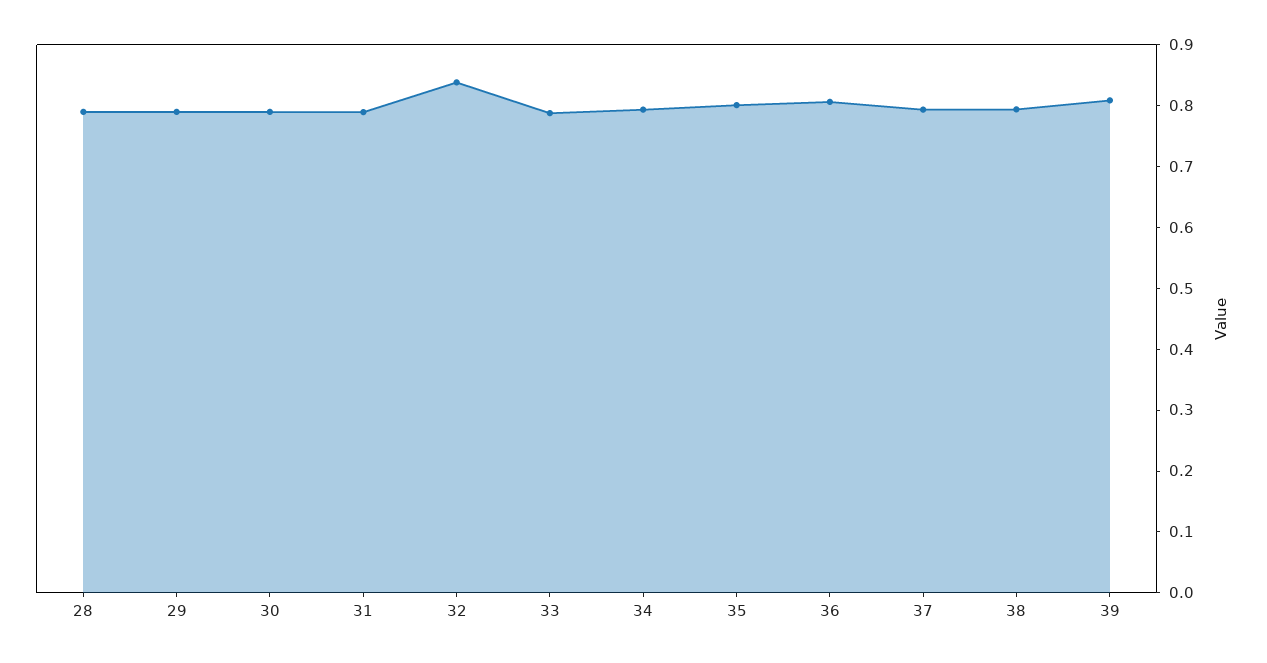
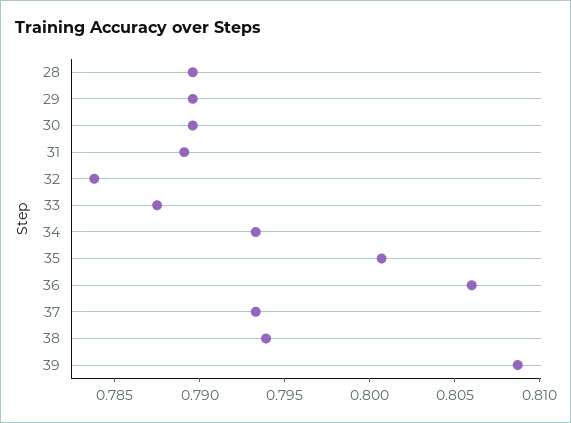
  {
    "28": 0.79,
    "29": 0.79,
    "30": 0.79,
    "31": 0.789,
-   "32": 0.84,
+   "32": 0.784,
    "33": 0.788,
    "34": 0.793,
    "35": 0.801,
    "36": 0.806,
    "37": 0.793,
    "38": 0.794,
    "39": 0.809
  }

